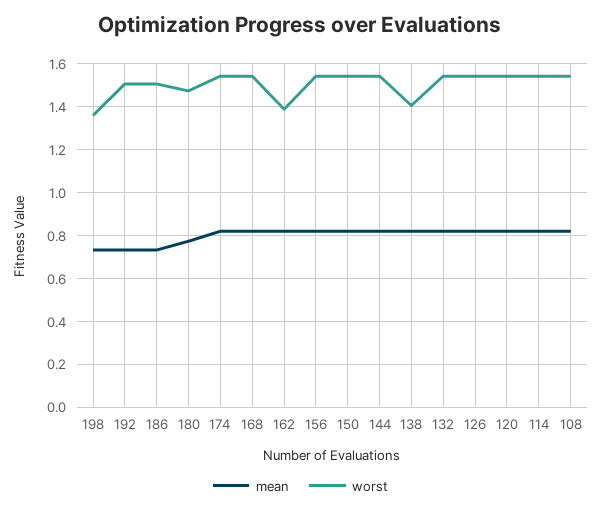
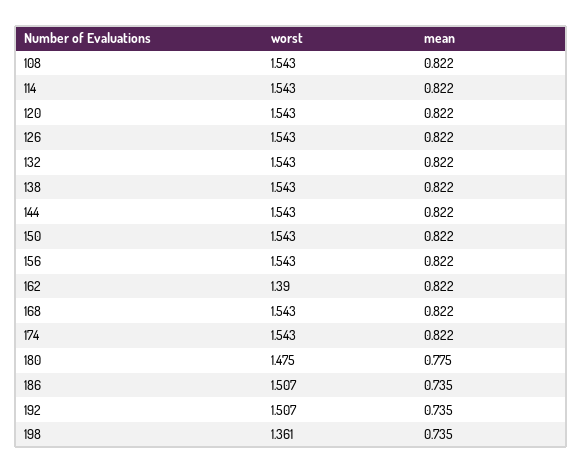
  {
    "mean": {
      "198": 0.735,
      "192": 0.735,
      "186": 0.735,
      "180": 0.775,
      "174": 0.822,
      "168": 0.822,
      "162": 0.822,
      "156": 0.822,
      "150": 0.822,
      "144": 0.822,
      "138": 0.822,
      "132": 0.822,
      "126": 0.822,
      "120": 0.822,
      "114": 0.822,
      "108": 0.822
    },
    "worst": {
      "198": 1.361,
      "192": 1.507,
      "186": 1.507,
      "180": 1.475,
      "174": 1.543,
      "168": 1.543,
      "162": 1.39,
      "156": 1.543,
      "150": 1.543,
      "144": 1.543,
-     "138": 1.4,
+     "138": 1.543,
      "132": 1.543,
      "126": 1.543,
      "120": 1.543,
      "114": 1.543,
      "108": 1.543
    }
  }

